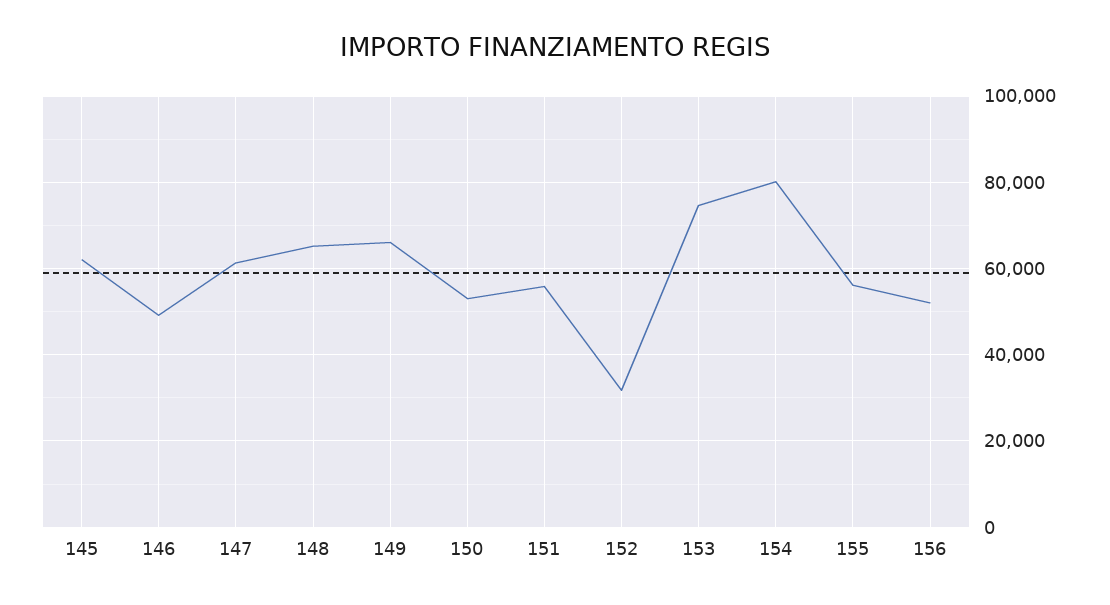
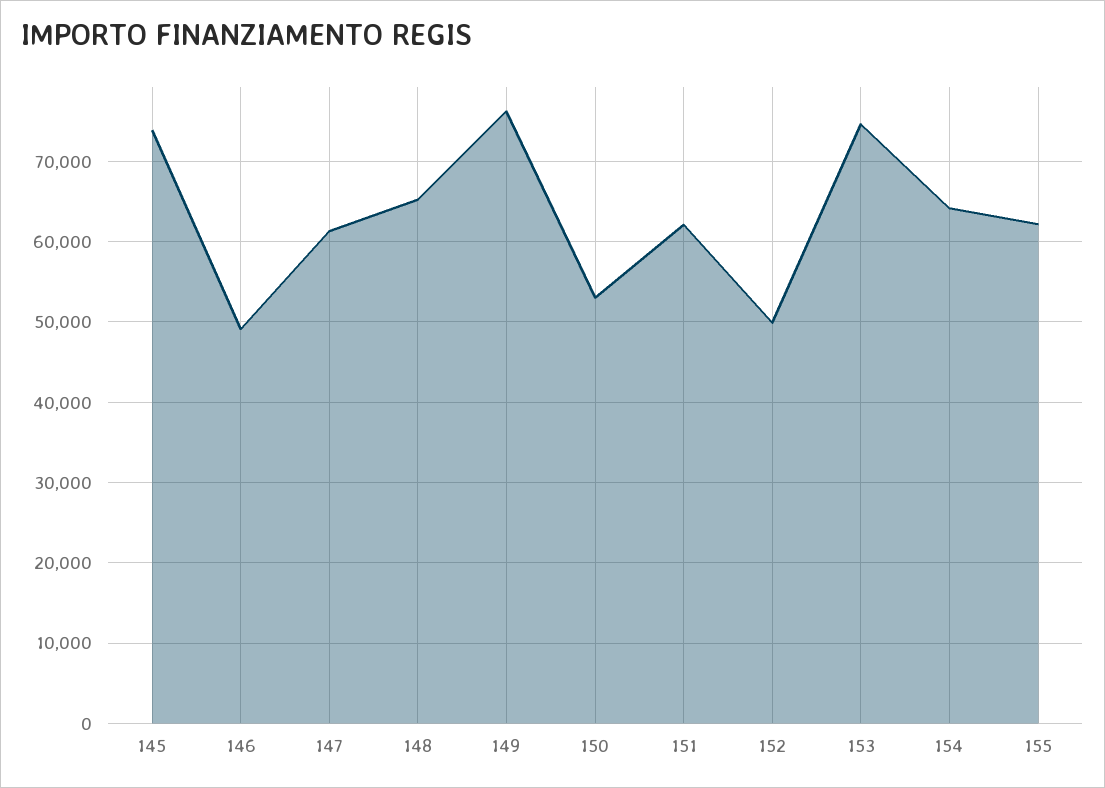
  {
-   "145": 62000,
+   "145": 74000,
    "146": 49000,
    "147": 61000,
    "148": 65000,
-   "149": 66000,
+   "149": 76000,
    "150": 53000,
-   "151": 56000,
+   "151": 62000,
-   "152": 32000,
+   "152": 50000,
    "153": 75000,
-   "154": 80000,
+   "154": 64000,
-   "155": 56000,
+   "155": 62000
-   "156": 52000
  }

